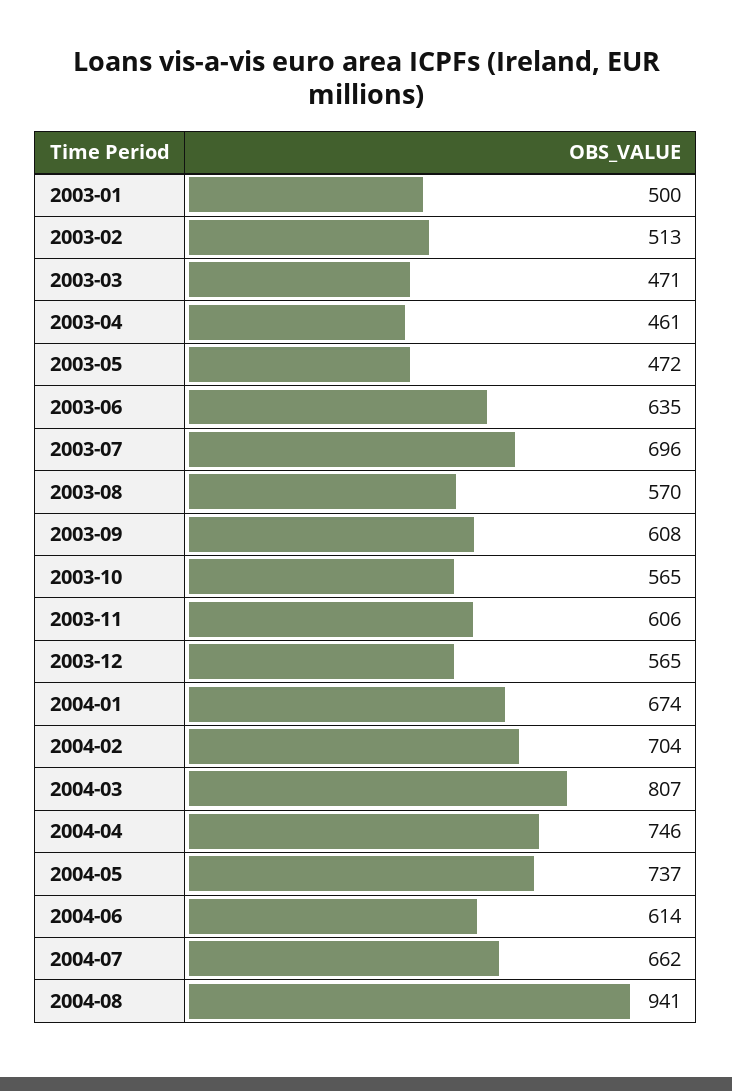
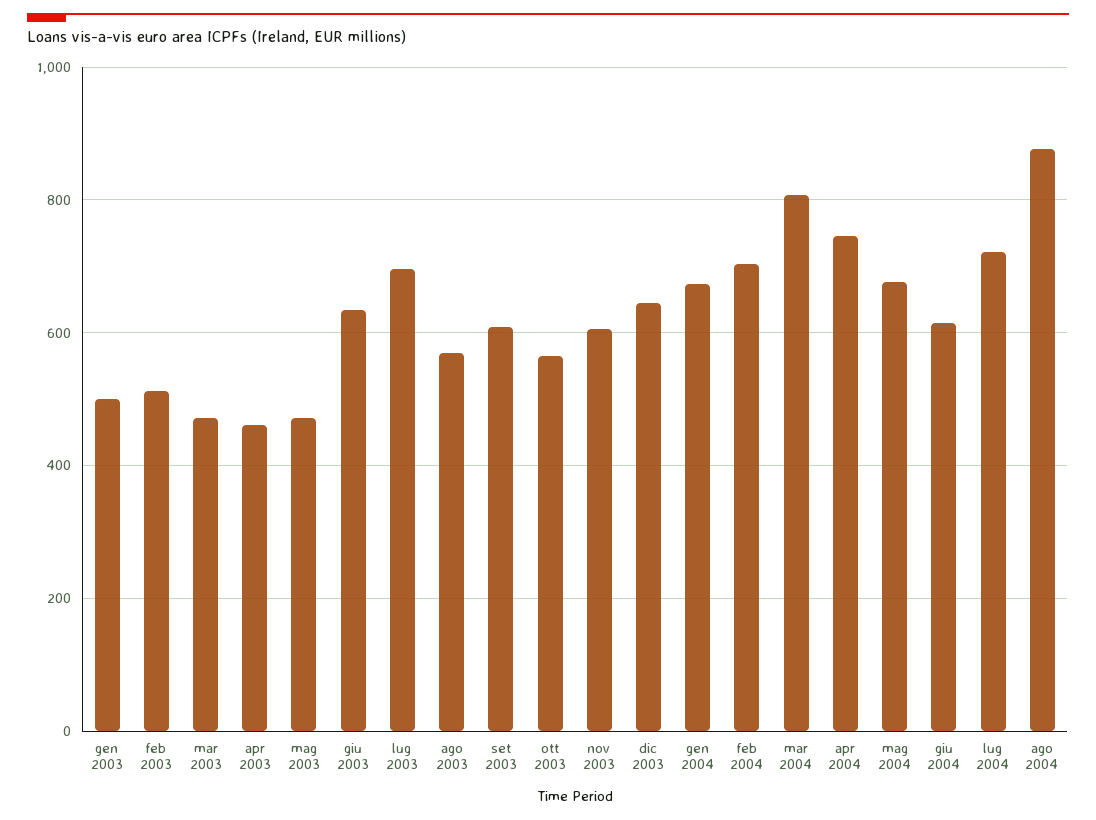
  {
    "2003-01": 500,
    "2003-02": 513,
    "2003-03": 471,
    "2003-04": 461,
    "2003-05": 472,
    "2003-06": 635,
    "2003-07": 696,
    "2003-08": 570,
    "2003-09": 608,
    "2003-10": 565,
    "2003-11": 606,
-   "2003-12": 565,
+   "2003-12": 640,
    "2004-01": 674,
    "2004-02": 704,
    "2004-03": 807,
    "2004-04": 746,
-   "2004-05": 737,
+   "2004-05": 680,
    "2004-06": 614,
-   "2004-07": 662,
+   "2004-07": 720,
-   "2004-08": 941
+   "2004-08": 880
  }

